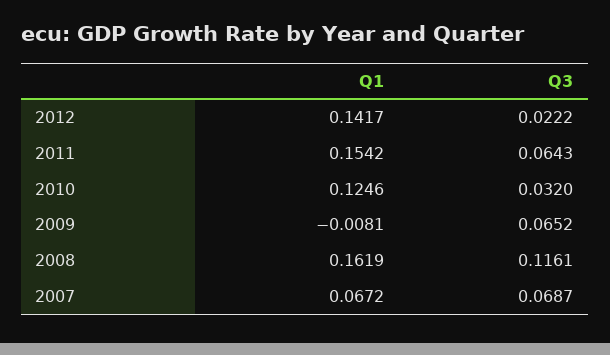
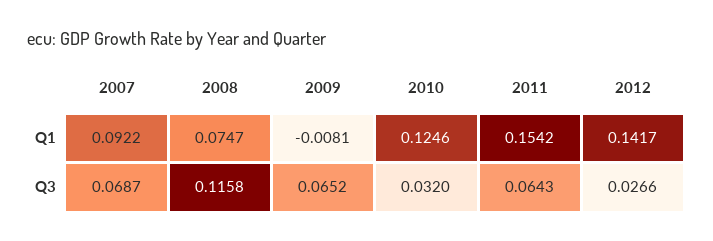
  {
    "Q1": {
      "2012": 0.1417,
      "2011": 0.1542,
      "2010": 0.1246,
      "2009": -0.0081,
-     "2008": 0.1619,
+     "2008": 0.0747,
-     "2007": 0.0672
+     "2007": 0.0922
    },
    "Q3": {
-     "2012": 0.0222,
+     "2012": 0.0266,
      "2011": 0.0643,
      "2010": 0.032,
      "2009": 0.0652,
-     "2008": 0.1161,
+     "2008": 0.1158,
      "2007": 0.0687
    }
  }

